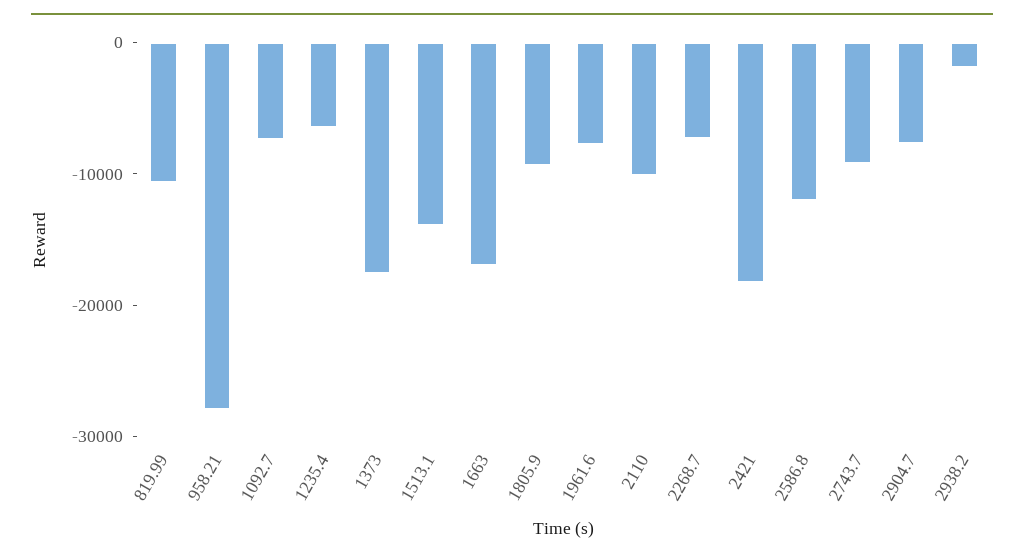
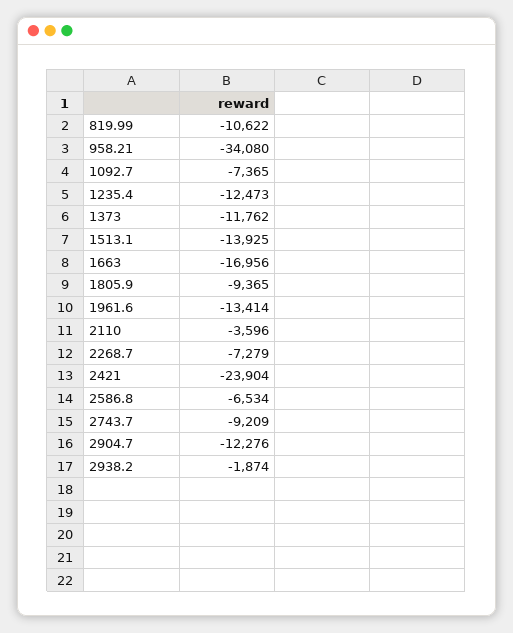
  {
    "819.99": -10622,
-   "958.21": -28000,
+   "958.21": -34080,
    "1092.7": -7365,
-   "1235.4": -6000,
+   "1235.4": -12473,
-   "1373": -18000,
+   "1373": -11762,
    "1513.1": -13925,
    "1663": -16956,
    "1805.9": -9365,
-   "1961.6": -8000,
+   "1961.6": -13414,
-   "2110": -10000,
+   "2110": -3596,
    "2268.7": -7279,
-   "2421": -18000,
+   "2421": -23904,
-   "2586.8": -12000,
+   "2586.8": -6534,
    "2743.7": -9209,
-   "2904.7": -8000,
+   "2904.7": -12276,
    "2938.2": -1874
  }

